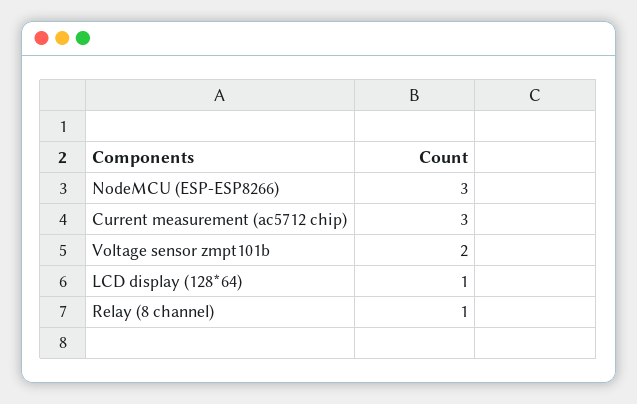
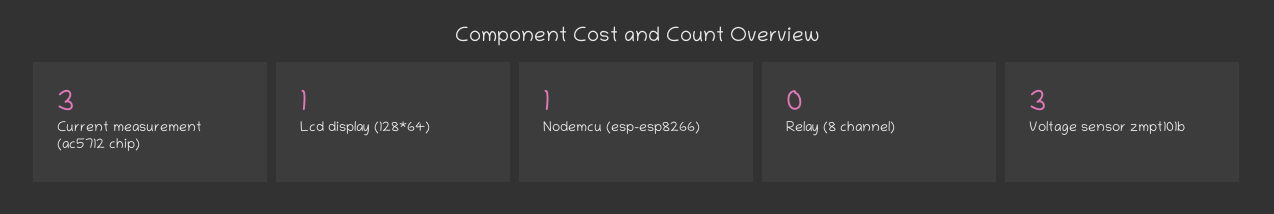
  {
-   "NodeMCU (ESP-ESP8266)": 3,
+   "NodeMCU (ESP-ESP8266)": 1,
    "Current measurement (ac5712 chip)": 3,
-   "Voltage sensor zmpt101b": 2,
+   "Voltage sensor zmpt101b": 3,
    "LCD display (128*64)": 1,
-   "Relay (8 channel)": 1
+   "Relay (8 channel)": 0
  }

